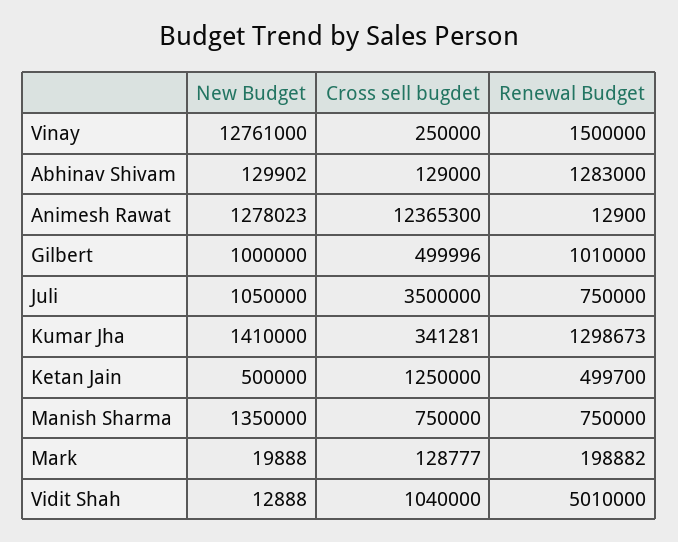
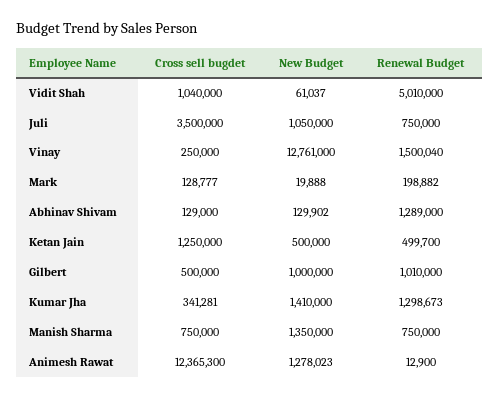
  {
    "New Budget": {
      "Vinay": 12761000,
      "Abhinav Shivam": 129902,
      "Animesh Rawat": 1278023,
      "Gilbert": 1000000,
      "Juli": 1050000,
      "Kumar Jha": 1410000,
      "Ketan Jain": 500000,
      "Manish Sharma": 1350000,
      "Mark": 19888,
-     "Vidit Shah": 12888
+     "Vidit Shah": 61037
    },
    "Cross sell bugdet": {
      "Vinay": 250000,
      "Abhinav Shivam": 129000,
      "Animesh Rawat": 12365300,
-     "Gilbert": 499996,
+     "Gilbert": 500000,
      "Juli": 3500000,
      "Kumar Jha": 341281,
      "Ketan Jain": 1250000,
      "Manish Sharma": 750000,
      "Mark": 128777,
      "Vidit Shah": 1040000
    },
    "Renewal Budget": {
-     "Vinay": 1500000,
+     "Vinay": 1500040,
-     "Abhinav Shivam": 1283000,
+     "Abhinav Shivam": 1289000,
      "Animesh Rawat": 12900,
      "Gilbert": 1010000,
      "Juli": 750000,
      "Kumar Jha": 1298673,
      "Ketan Jain": 499700,
      "Manish Sharma": 750000,
      "Mark": 198882,
      "Vidit Shah": 5010000
    }
  }

